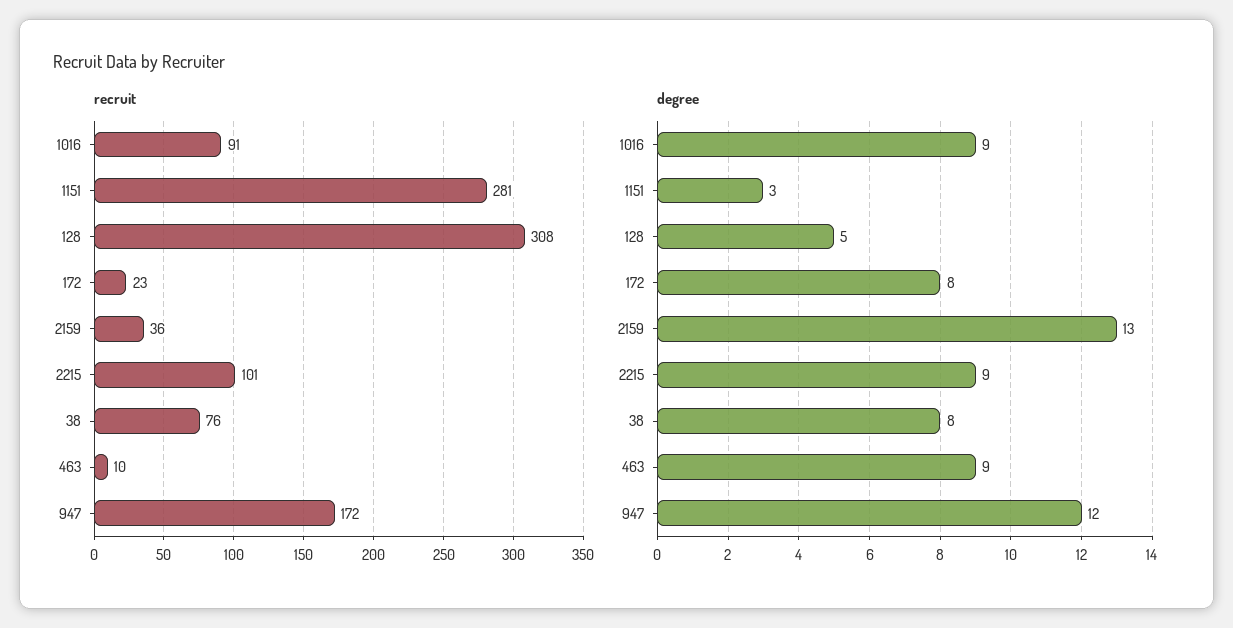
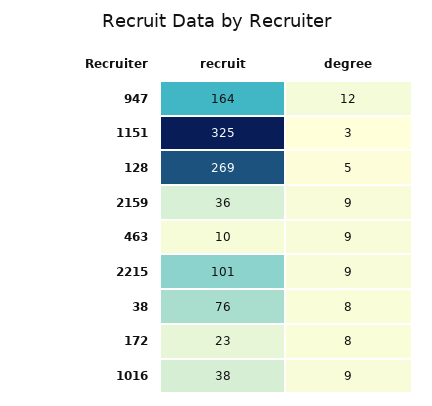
  {
    "recruit": {
-     "1016": 91,
+     "1016": 38,
-     "1151": 281,
+     "1151": 325,
-     "128": 308,
+     "128": 269,
      "172": 23,
      "2159": 36,
      "2215": 101,
      "38": 76,
      "463": 10,
-     "947": 172
+     "947": 164
    },
    "degree": {
      "1016": 9,
      "1151": 3,
      "128": 5,
      "172": 8,
-     "2159": 13,
+     "2159": 9,
      "2215": 9,
      "38": 8,
      "463": 9,
      "947": 12
    }
  }

